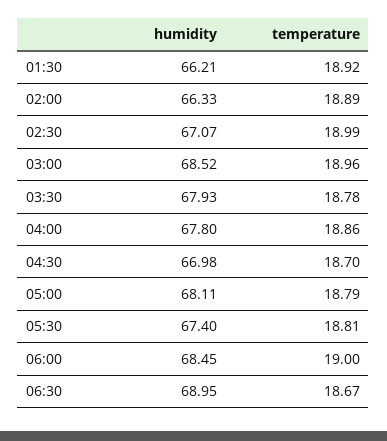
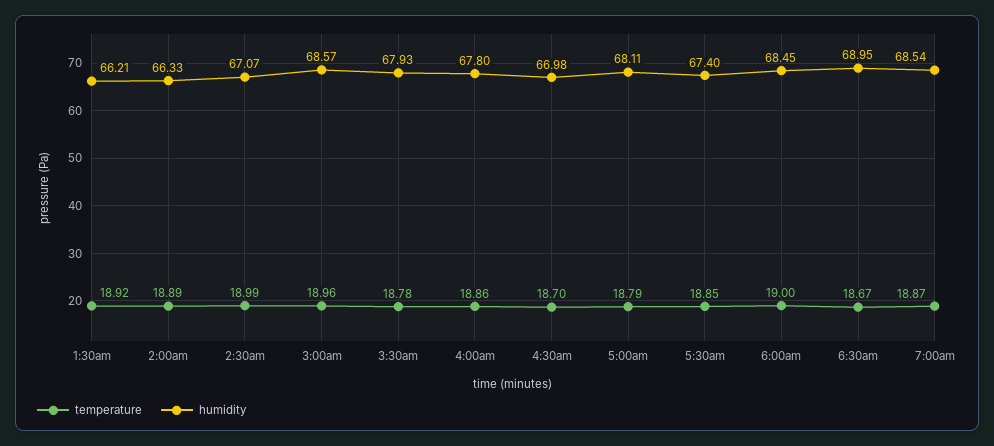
  {
    "humidity": {
      "01:30": 66.21,
      "02:00": 66.33,
      "02:30": 67.07,
-     "03:00": 68.52,
+     "03:00": 68.57,
      "03:30": 67.93,
      "04:00": 67.8,
      "04:30": 66.98,
      "05:00": 68.11,
      "05:30": 67.4,
      "06:00": 68.45,
-     "06:30": 68.95
+     "06:30": 68.95,
+     "7:00am": 68.54
    },
    "temperature": {
      "01:30": 18.92,
      "02:00": 18.89,
      "02:30": 18.99,
      "03:00": 18.96,
      "03:30": 18.78,
      "04:00": 18.86,
      "04:30": 18.7,
      "05:00": 18.79,
-     "05:30": 18.81,
+     "05:30": 18.85,
      "06:00": 19,
-     "06:30": 18.67
+     "06:30": 18.67,
+     "7:00am": 18.87
    }
  }

